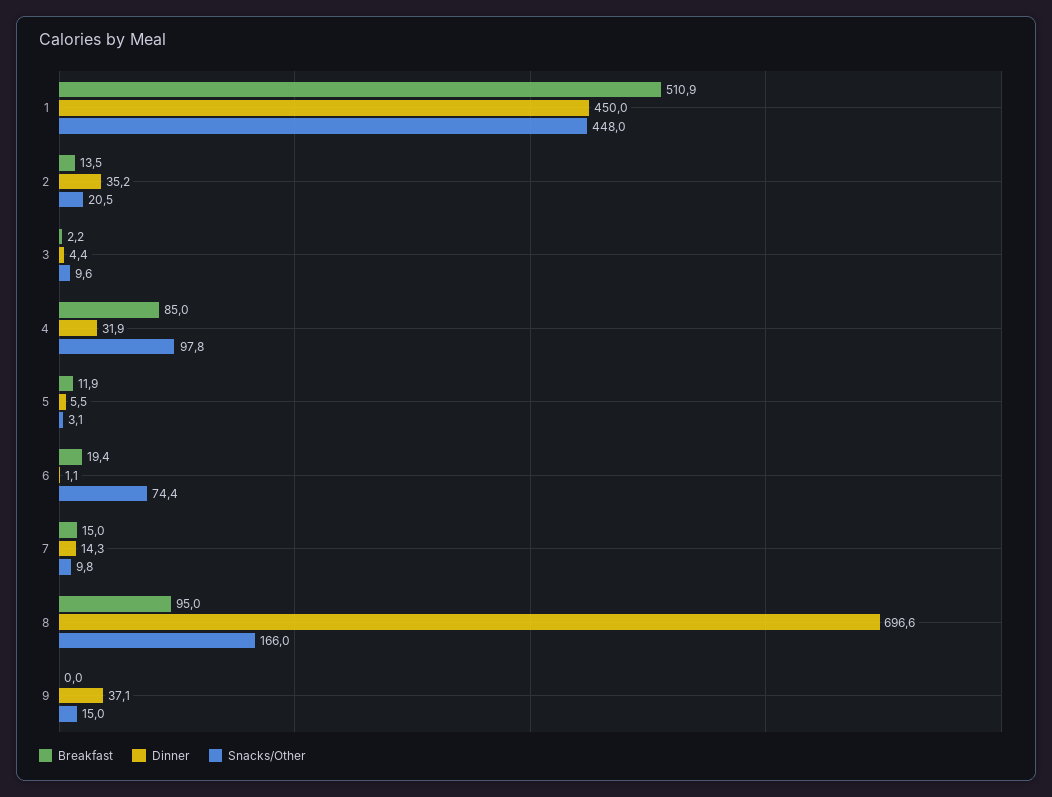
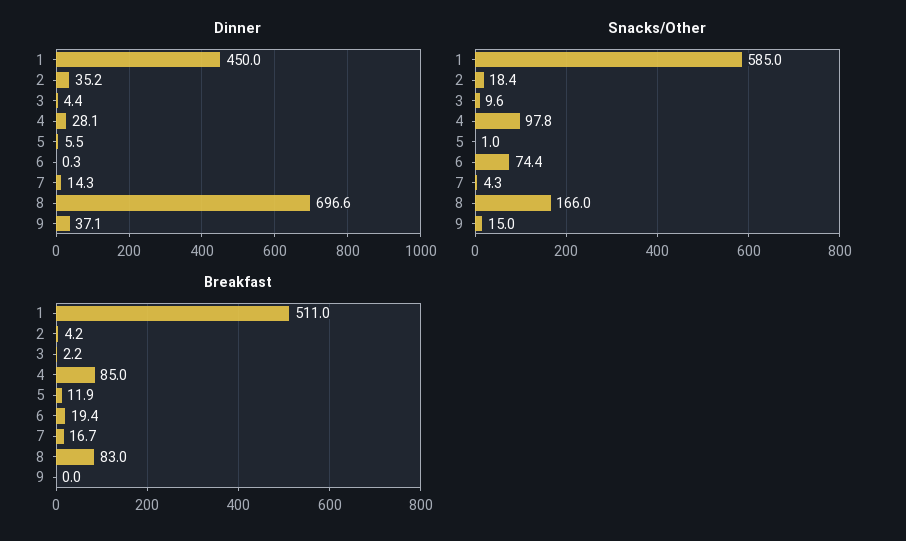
  {
    "Breakfast": {
-     "1": 510.9,
+     "1": 511,
-     "2": 13.5,
+     "2": 4.2,
      "3": 2.2,
      "4": 85,
      "5": 11.9,
      "6": 19.4,
-     "7": 15,
+     "7": 16.7,
-     "8": 95,
+     "8": 83,
      "9": 0
    },
    "Dinner": {
      "1": 450,
      "2": 35.2,
      "3": 4.4,
-     "4": 31.9,
+     "4": 28.1,
      "5": 5.5,
-     "6": 1.1,
+     "6": 0.3,
      "7": 14.3,
      "8": 696.6,
      "9": 37.1
    },
    "Snacks/Other": {
-     "1": 448,
+     "1": 585,
-     "2": 20.5,
+     "2": 18.4,
      "3": 9.6,
      "4": 97.8,
-     "5": 3.1,
+     "5": 1,
      "6": 74.4,
-     "7": 9.8,
+     "7": 4.3,
      "8": 166,
      "9": 15
    }
  }

